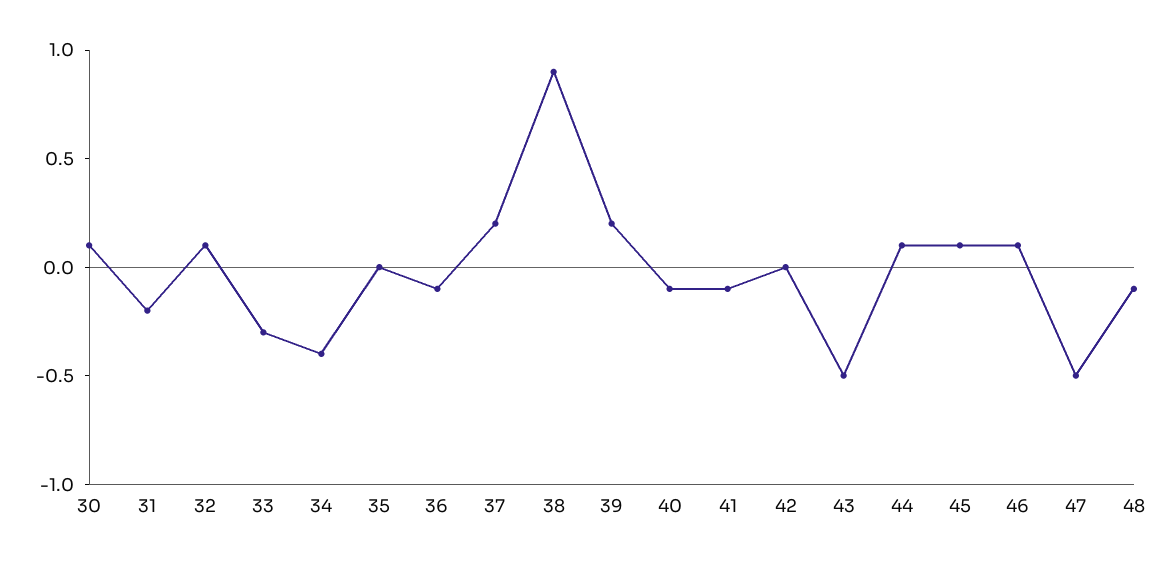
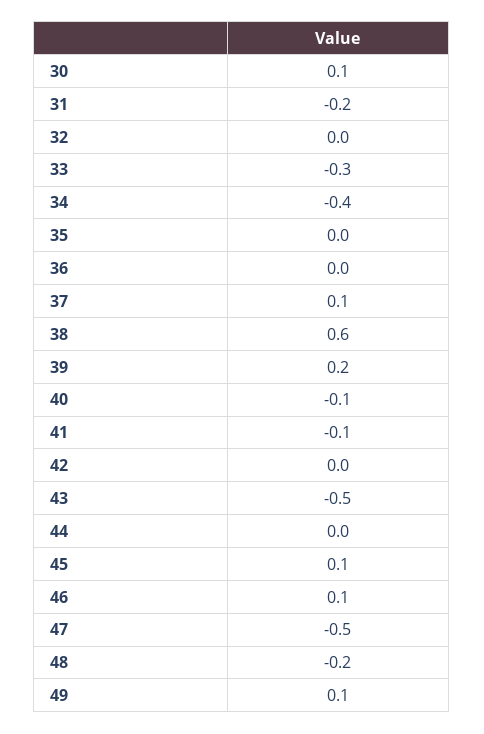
  {
    "30": 0.1,
    "31": -0.2,
-   "32": 0.1,
+   "32": 0,
    "33": -0.3,
    "34": -0.4,
    "35": 0,
-   "36": -0.1,
+   "36": 0,
-   "37": 0.2,
+   "37": 0.1,
-   "38": 0.9,
+   "38": 0.6,
    "39": 0.2,
    "40": -0.1,
    "41": -0.1,
    "42": 0,
    "43": -0.5,
-   "44": 0.1,
+   "44": 0,
    "45": 0.1,
    "46": 0.1,
    "47": -0.5,
-   "48": -0.1
+   "48": -0.2,
+   "49": 0.1
  }

